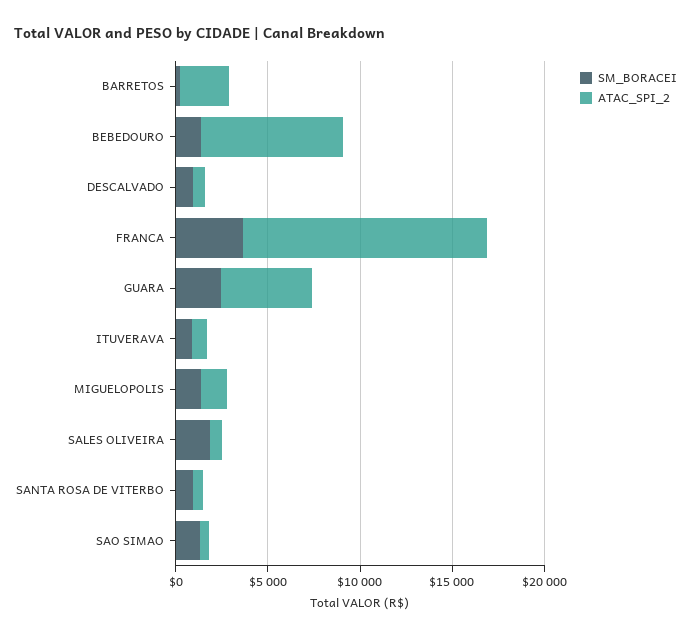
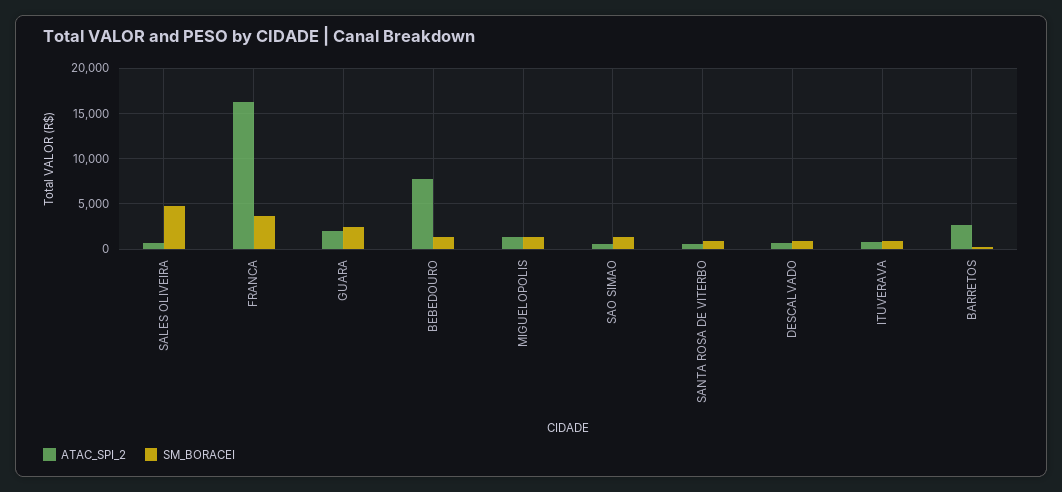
  {
    "SM_BORACEI": {
      "BARRETOS": 0,
      "BEBEDOURO": 1000,
      "DESCALVADO": 1000,
      "FRANCA": 4000,
      "GUARA": 2000,
      "ITUVERAVA": 1000,
      "MIGUELOPOLIS": 1000,
-     "SALES OLIVEIRA": 2000,
+     "SALES OLIVEIRA": 5000,
      "SANTA ROSA DE VITERBO": 1000,
      "SAO SIMAO": 1000
    },
    "ATAC_SPI_2": {
      "BARRETOS": 3000,
      "BEBEDOURO": 8000,
      "DESCALVADO": 1000,
-     "FRANCA": 13000,
+     "FRANCA": 16000,
-     "GUARA": 5000,
+     "GUARA": 2000,
      "ITUVERAVA": 1000,
      "MIGUELOPOLIS": 1000,
      "SALES OLIVEIRA": 1000,
      "SANTA ROSA DE VITERBO": 1000,
      "SAO SIMAO": 1000
    }
  }

